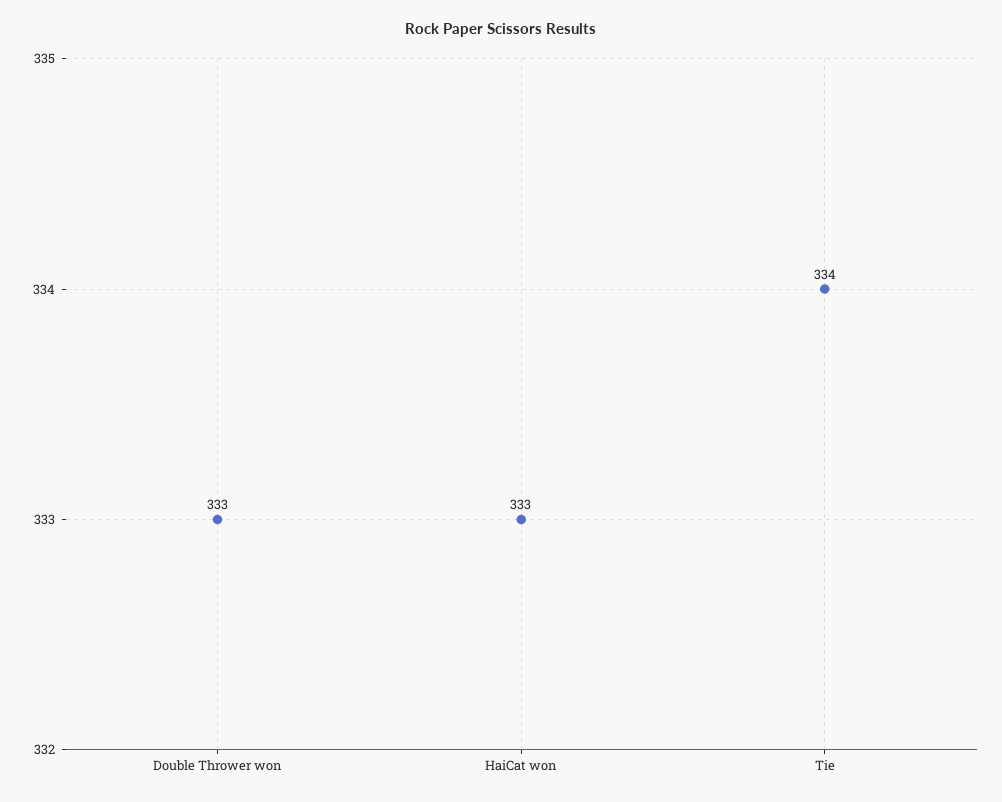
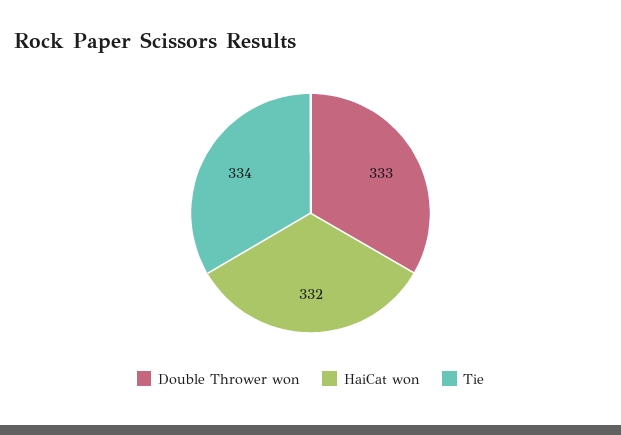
  {
    "Double Thrower won": 333,
-   "HaiCat won": 333,
+   "HaiCat won": 332,
    "Tie": 334
  }

